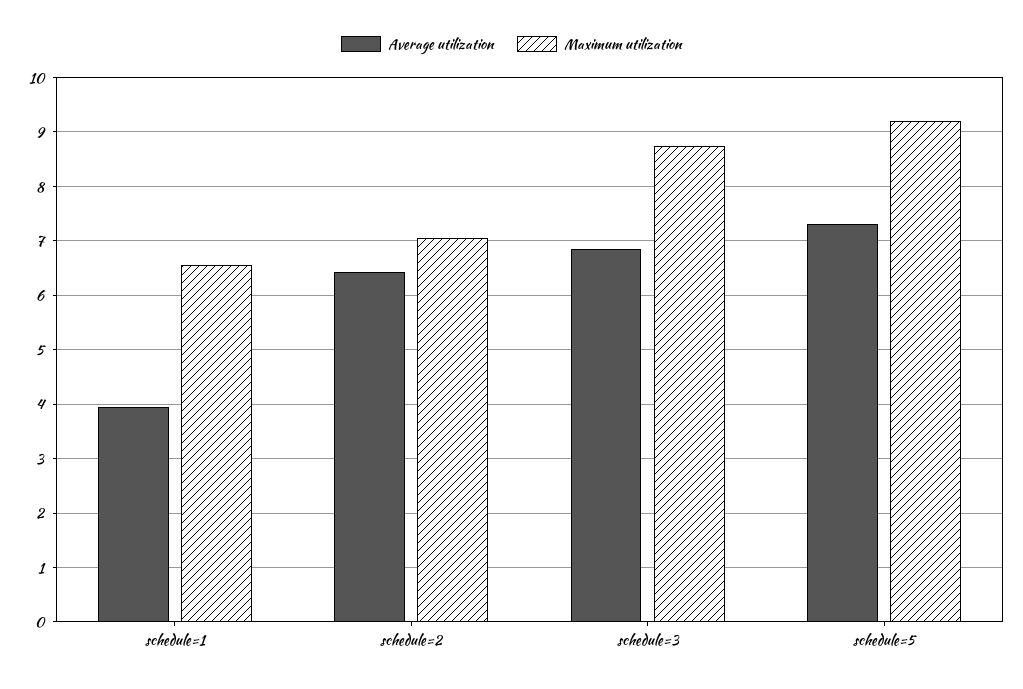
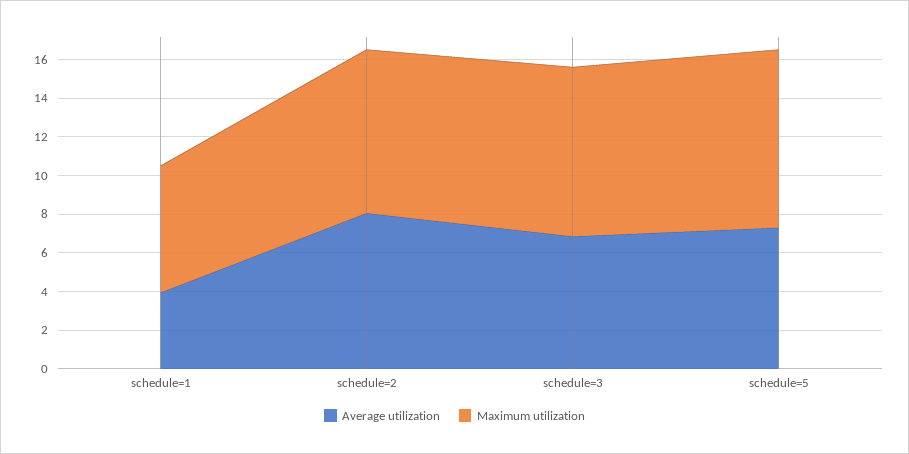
  {
    "Average utilization": {
      "schedule=1": 4,
-     "schedule=2": 6.4,
+     "schedule=2": 8,
      "schedule=3": 6.8,
      "schedule=5": 7.4
    },
    "Maximum utilization": {
      "schedule=1": 6.6,
-     "schedule=2": 7,
+     "schedule=2": 8.5,
      "schedule=3": 8.8,
      "schedule=5": 9.2
    }
  }

